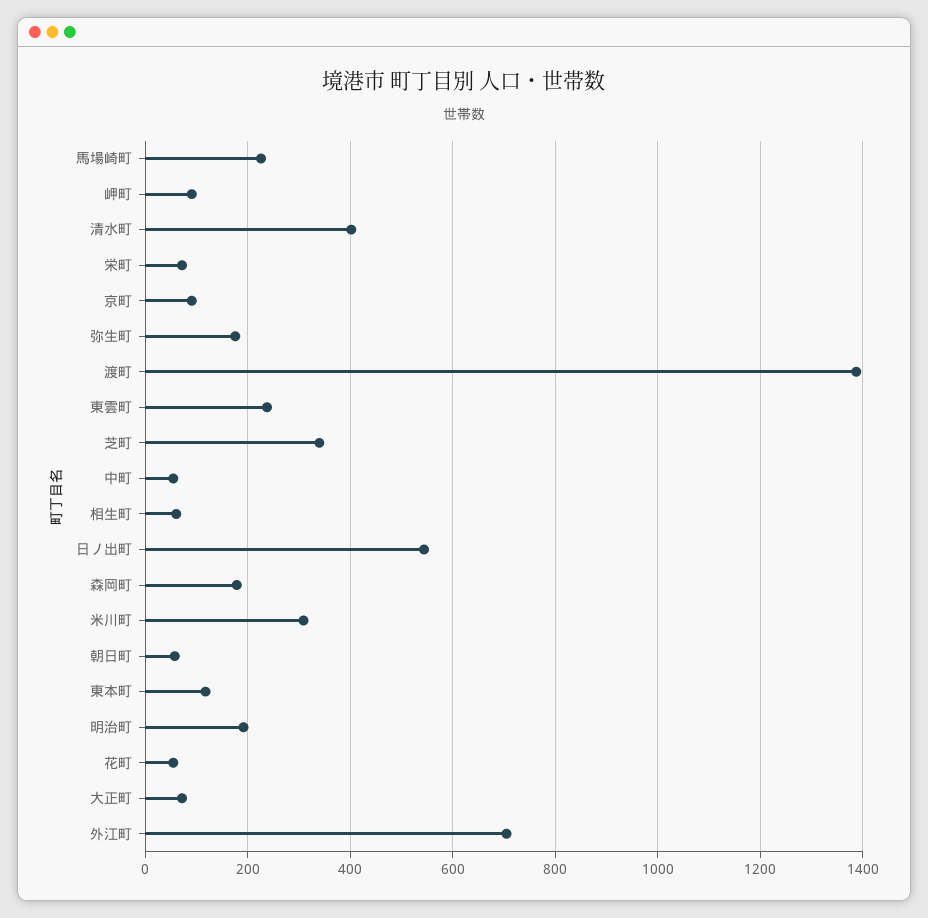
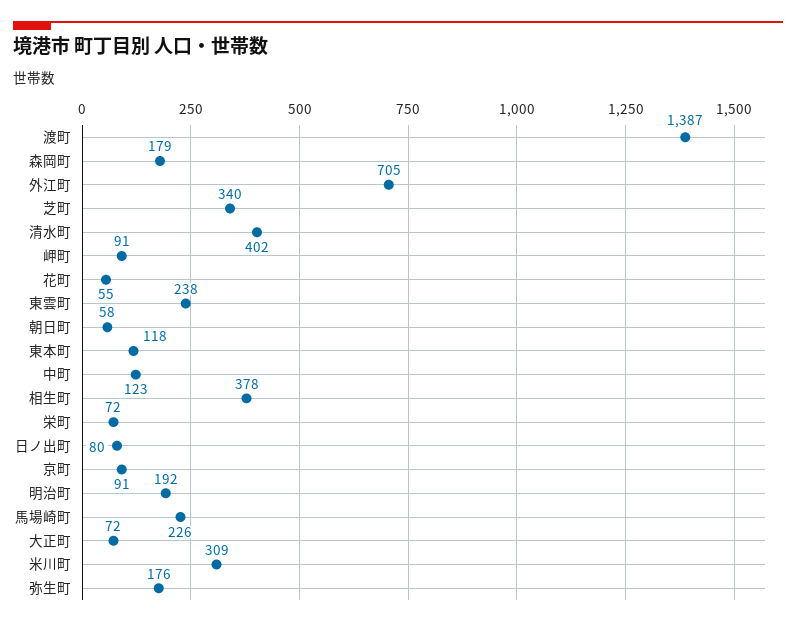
  {
    "馬場崎町": 226,
    "岬町": 91,
    "清水町": 402,
    "栄町": 72,
    "京町": 91,
    "弥生町": 176,
    "渡町": 1387,
    "東雲町": 238,
    "芝町": 340,
-   "中町": 60,
+   "中町": 123,
-   "相生町": 60,
+   "相生町": 378,
-   "日ノ出町": 540,
+   "日ノ出町": 80,
    "森岡町": 179,
    "米川町": 309,
    "朝日町": 58,
    "東本町": 118,
    "明治町": 192,
    "花町": 55,
    "大正町": 72,
    "外江町": 705
  }

